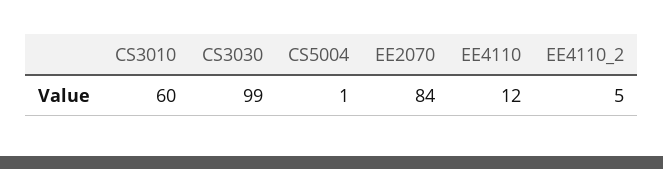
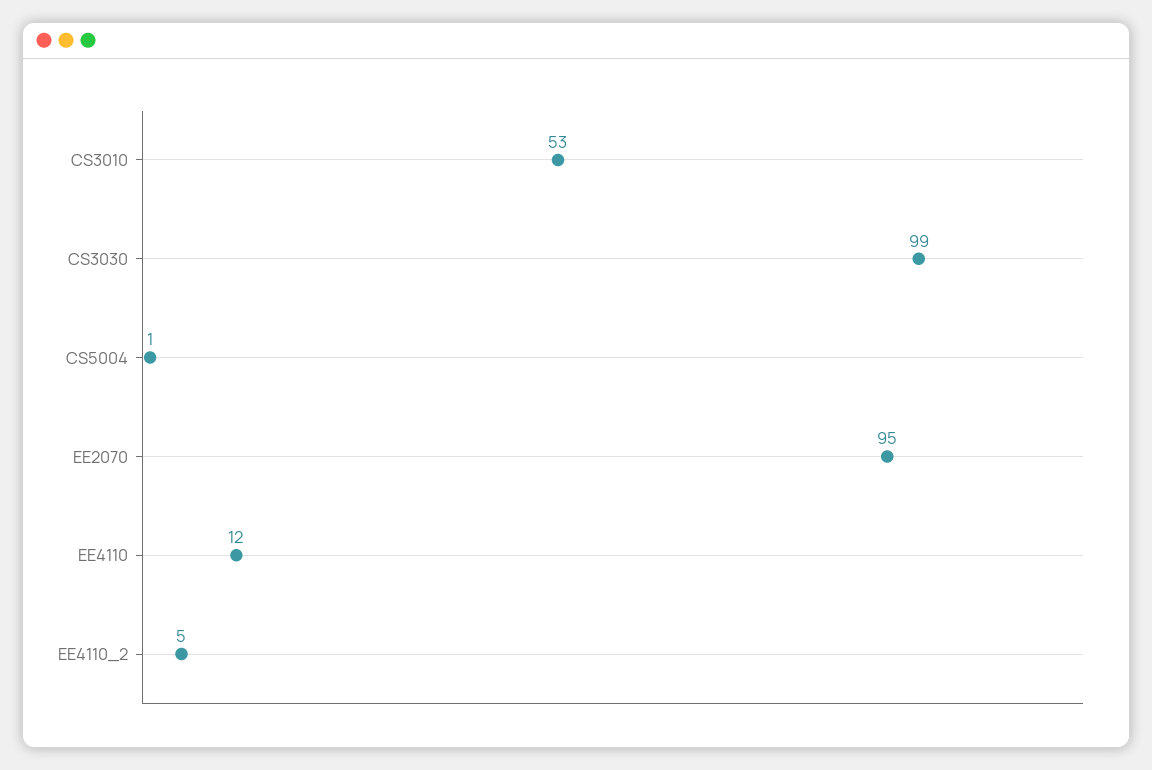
  {
-   "CS3010": 60,
+   "CS3010": 53,
    "CS3030": 99,
    "CS5004": 1,
-   "EE2070": 84,
+   "EE2070": 95,
    "EE4110": 12,
    "EE4110_2": 5
  }

